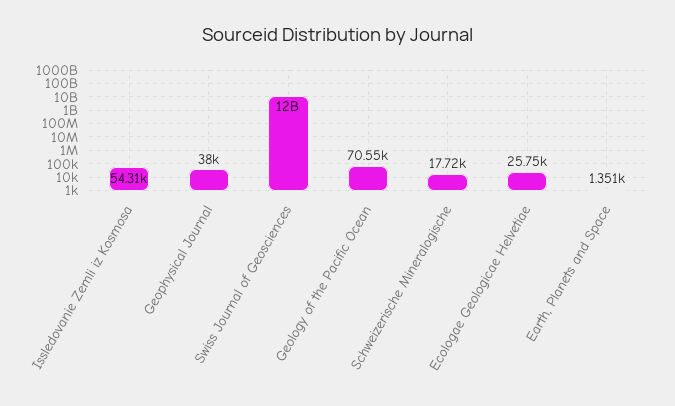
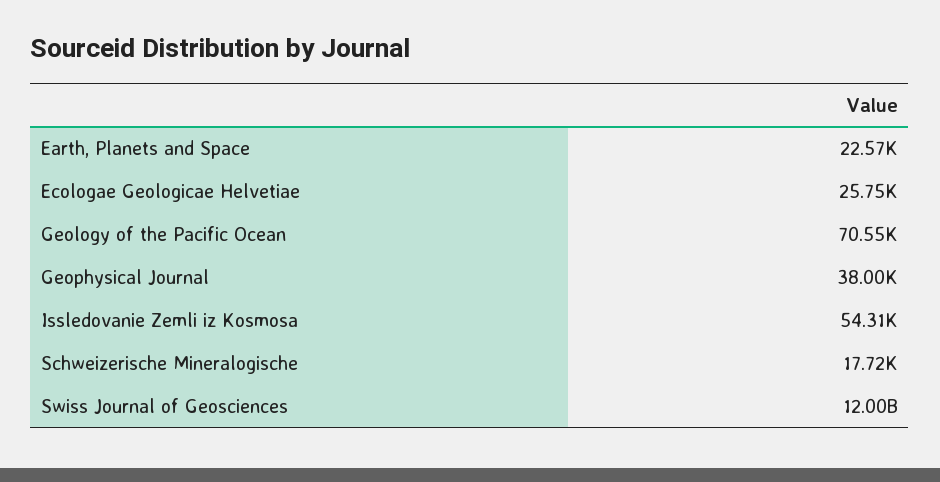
  {
    "Issledovanie Zemli iz Kosmosa": 54310,
    "Geophysical Journal": 38000,
    "Swiss Journal of Geosciences": 12000000000,
    "Geology of the Pacific Ocean": 70550,
    "Schweizerische Mineralogische": 17720,
    "Ecologae Geologicae Helvetiae": 25750,
-   "Earth, Planets and Space": 1351
+   "Earth, Planets and Space": 22570
  }

